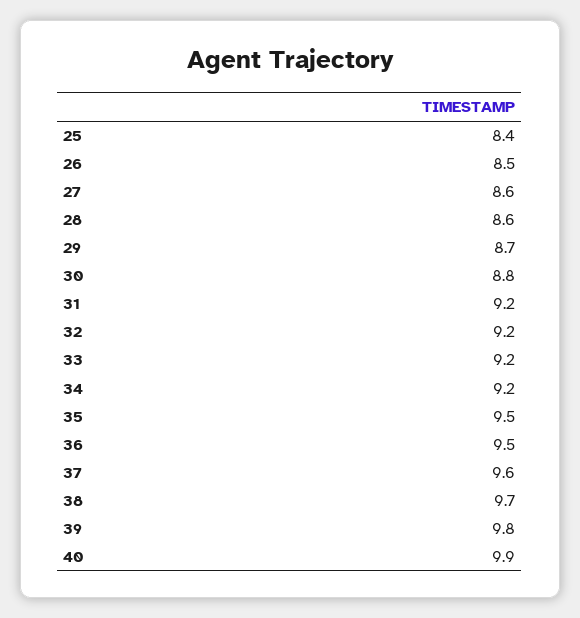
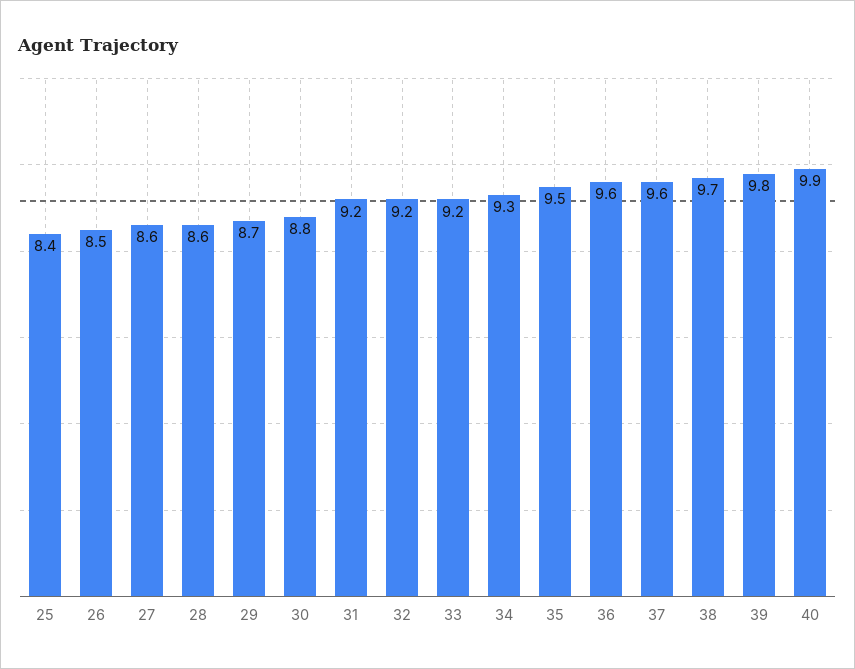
  {
    "25": 8.4,
    "26": 8.5,
    "27": 8.6,
    "28": 8.6,
    "29": 8.7,
    "30": 8.8,
    "31": 9.2,
    "32": 9.2,
    "33": 9.2,
-   "34": 9.2,
+   "34": 9.3,
    "35": 9.5,
-   "36": 9.5,
+   "36": 9.6,
    "37": 9.6,
    "38": 9.7,
    "39": 9.8,
    "40": 9.9
  }

